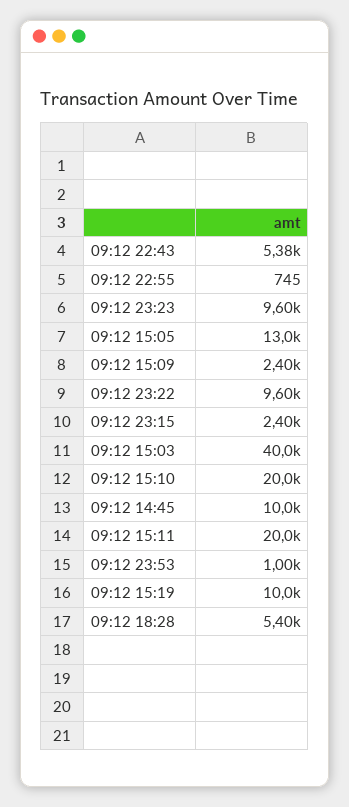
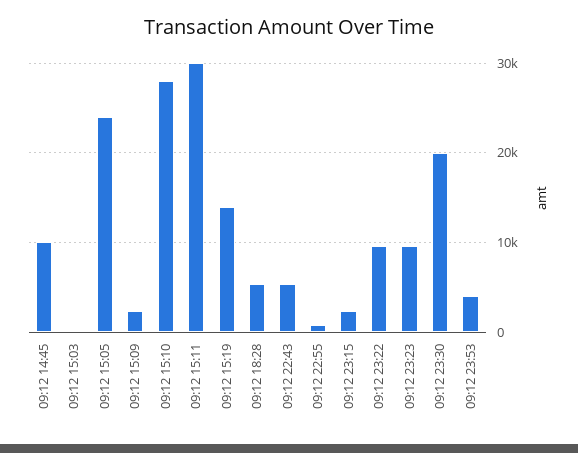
  {
    "09:12 22:43": 5380,
    "09:12 22:55": 745,
    "09:12 23:23": 9600,
-   "09:12 15:05": 13000,
+   "09:12 15:05": 24000,
    "09:12 15:09": 2400,
    "09:12 23:22": 9600,
    "09:12 23:15": 2400,
-   "09:12 15:03": 40000,
+   "09:12 15:03": 0,
-   "09:12 15:10": 20000,
+   "09:12 15:10": 28000,
    "09:12 14:45": 10000,
-   "09:12 15:11": 20000,
+   "09:12 15:11": 30000,
-   "09:12 23:53": 1000,
+   "09:12 23:53": 4000,
-   "09:12 15:19": 10000,
+   "09:12 15:19": 14000,
-   "09:12 18:28": 5400
+   "09:12 18:28": 5400,
+   "09:12 23:30": 20000
  }

